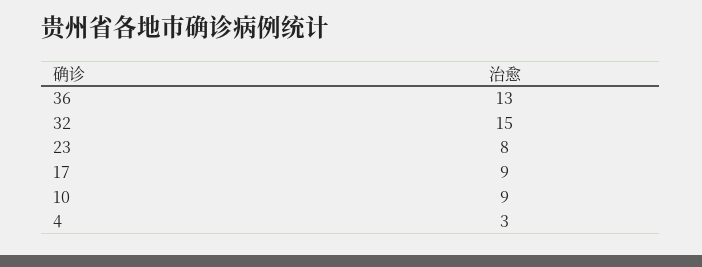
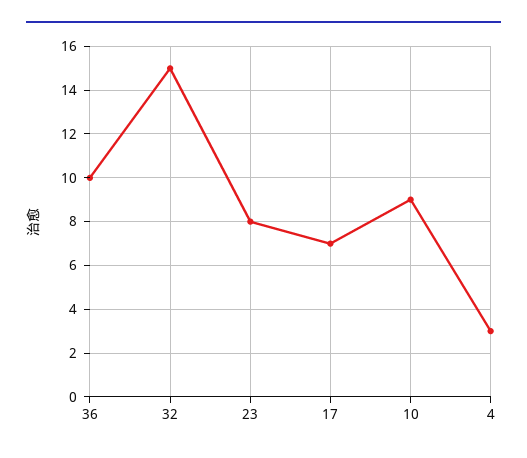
  {
-   "36": 13,
+   "36": 10,
    "32": 15,
    "23": 8,
-   "17": 9,
+   "17": 7,
    "10": 9,
    "4": 3
  }

